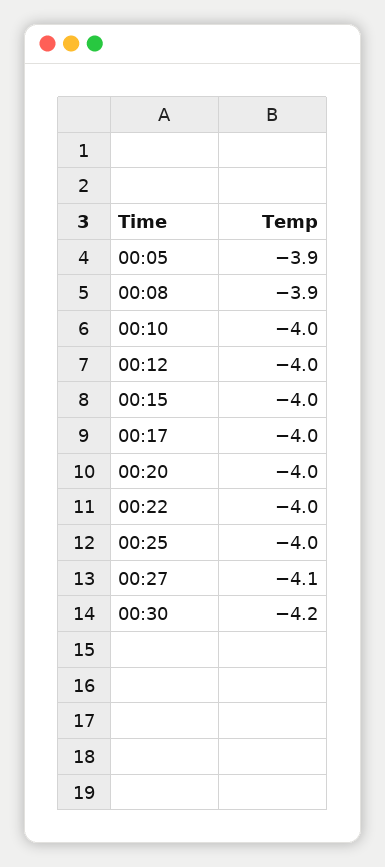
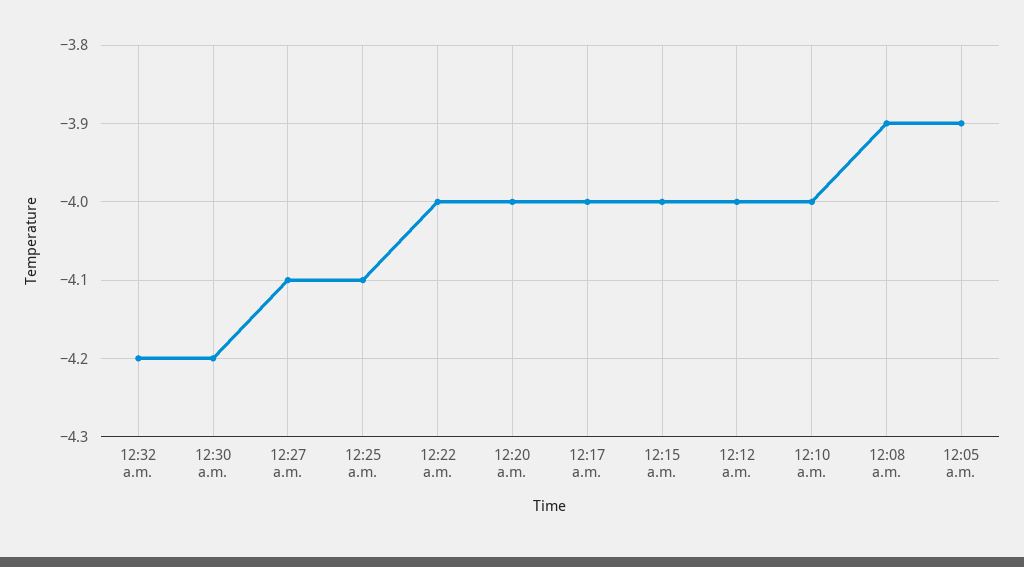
  {
    "00:05": -3.9,
    "00:08": -3.9,
    "00:10": -4,
    "00:12": -4,
    "00:15": -4,
    "00:17": -4,
    "00:20": -4,
    "00:22": -4,
-   "00:25": -4,
+   "00:25": -4.1,
    "00:27": -4.1,
-   "00:30": -4.2
+   "00:30": -4.2,
+   "12:32 a.m.": -4.2
  }

